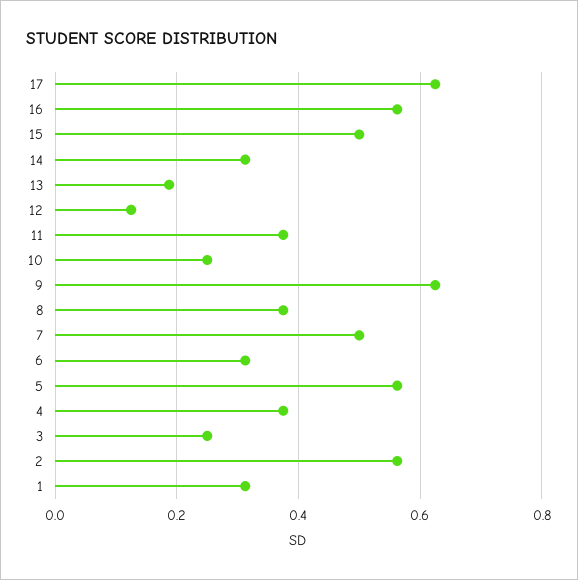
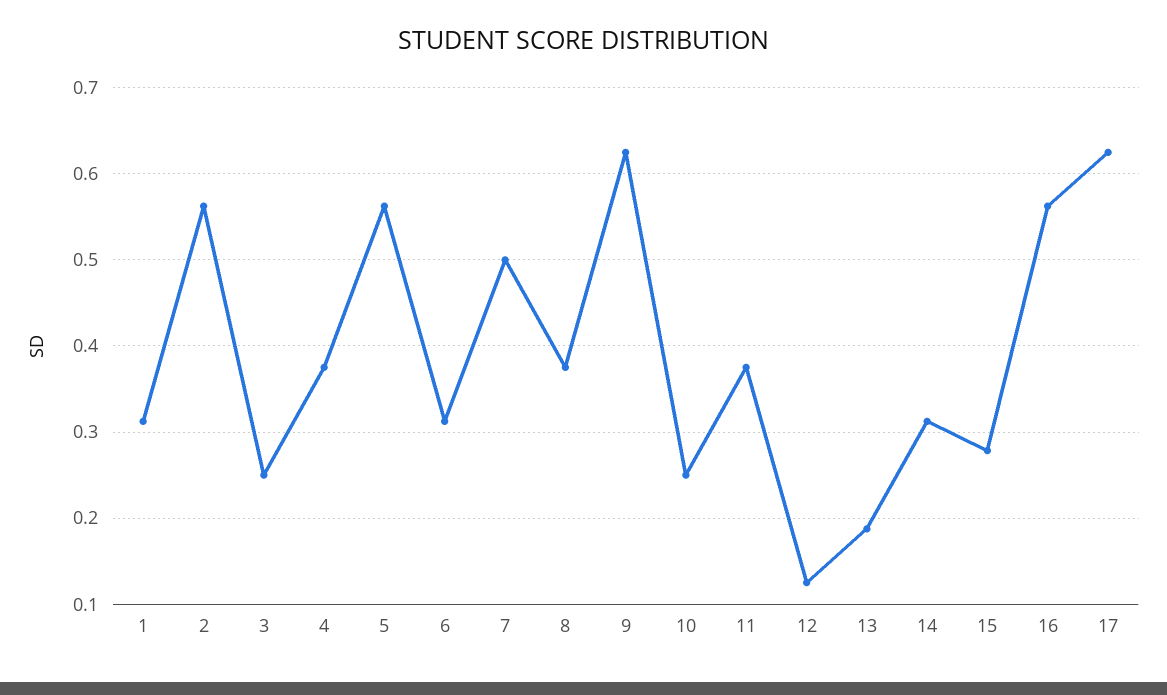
  {
    "17": 0.63,
    "16": 0.56,
-   "15": 0.5,
+   "15": 0.28,
    "14": 0.31,
    "13": 0.19,
    "12": 0.13,
    "11": 0.38,
    "10": 0.25,
    "9": 0.63,
    "8": 0.38,
    "7": 0.5,
    "6": 0.31,
    "5": 0.56,
    "4": 0.38,
    "3": 0.25,
    "2": 0.56,
    "1": 0.31
  }

